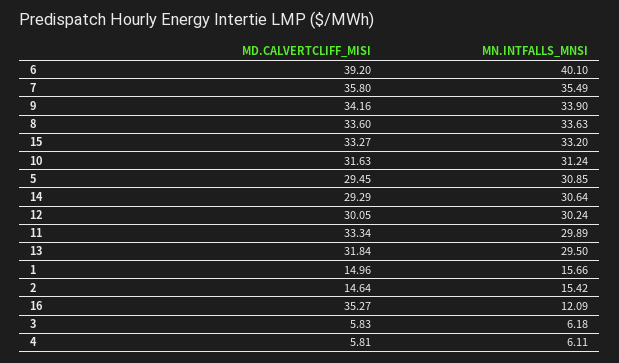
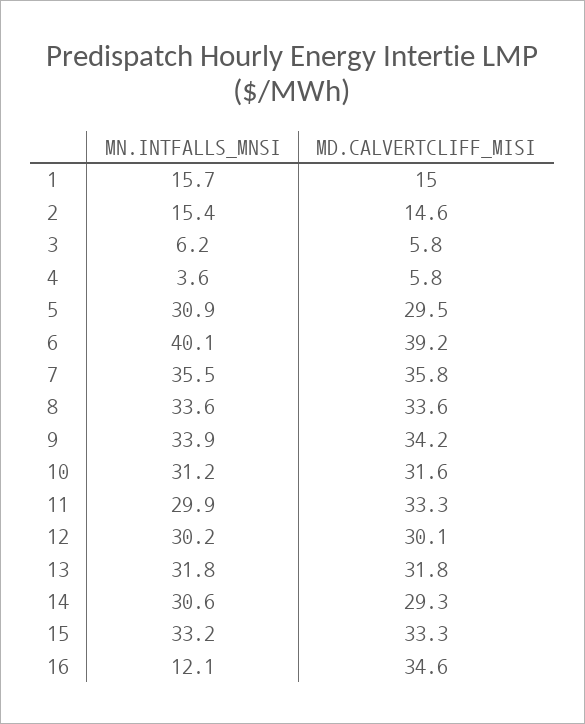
  {
    "MD.CALVERTCLIFF_MISI": {
      "6": 39.2,
      "7": 35.8,
      "9": 34.16,
      "8": 33.6,
      "15": 33.27,
      "10": 31.63,
      "5": 29.45,
      "14": 29.29,
      "12": 30.05,
      "11": 33.34,
      "13": 31.84,
      "1": 14.96,
      "2": 14.64,
-     "16": 35.27,
+     "16": 34.6,
      "3": 5.83,
      "4": 5.81
    },
    "MN.INTFALLS_MNSI": {
      "6": 40.1,
      "7": 35.49,
      "9": 33.9,
      "8": 33.63,
      "15": 33.2,
      "10": 31.24,
      "5": 30.85,
      "14": 30.64,
      "12": 30.24,
      "11": 29.89,
-     "13": 29.5,
+     "13": 31.8,
      "1": 15.66,
      "2": 15.42,
      "16": 12.09,
      "3": 6.18,
-     "4": 6.11
+     "4": 3.6
    }
  }

